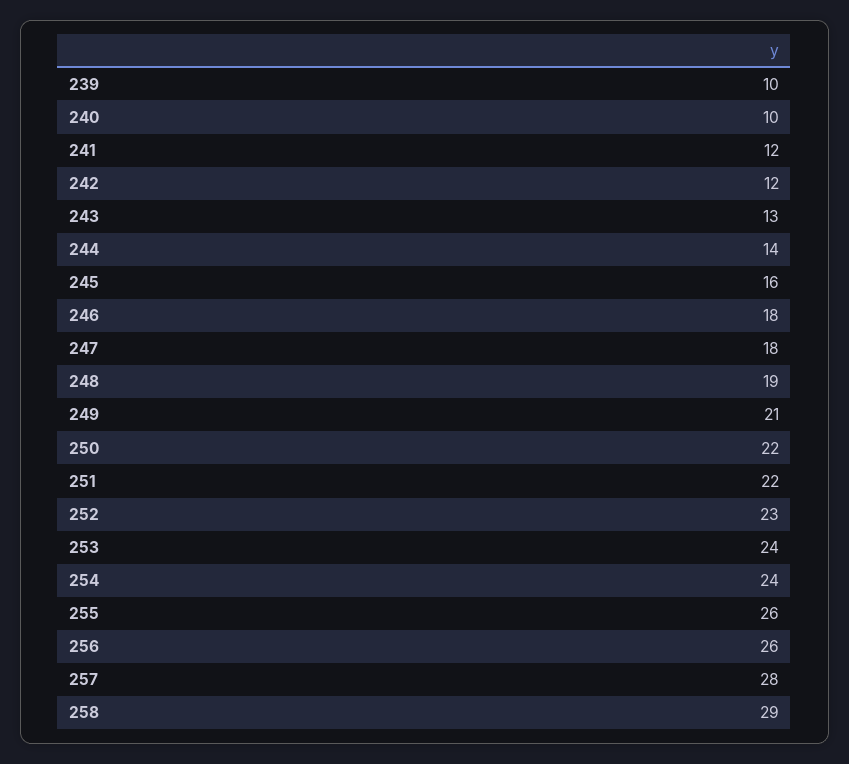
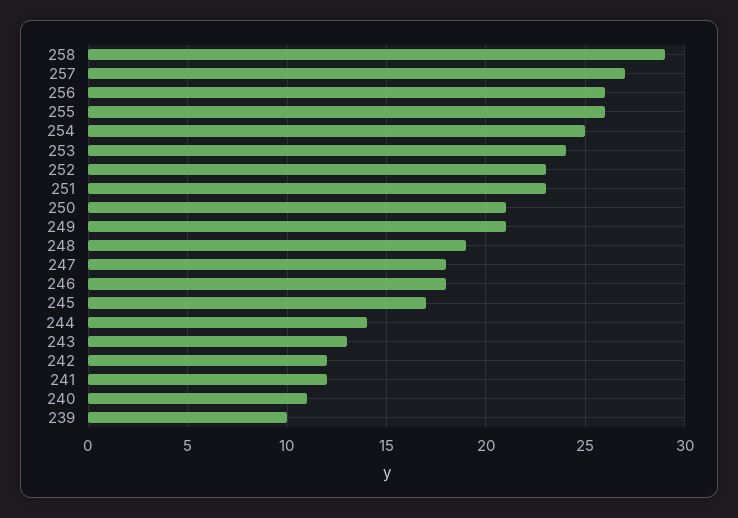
  {
    "239": 10,
-   "240": 10,
+   "240": 11,
    "241": 12,
    "242": 12,
    "243": 13,
    "244": 14,
-   "245": 16,
+   "245": 17,
    "246": 18,
    "247": 18,
    "248": 19,
    "249": 21,
-   "250": 22,
+   "250": 21,
-   "251": 22,
+   "251": 23,
    "252": 23,
    "253": 24,
-   "254": 24,
+   "254": 25,
    "255": 26,
    "256": 26,
-   "257": 28,
+   "257": 27,
    "258": 29
  }

